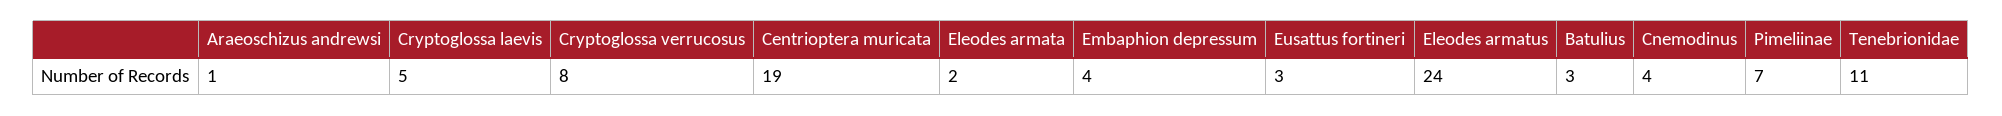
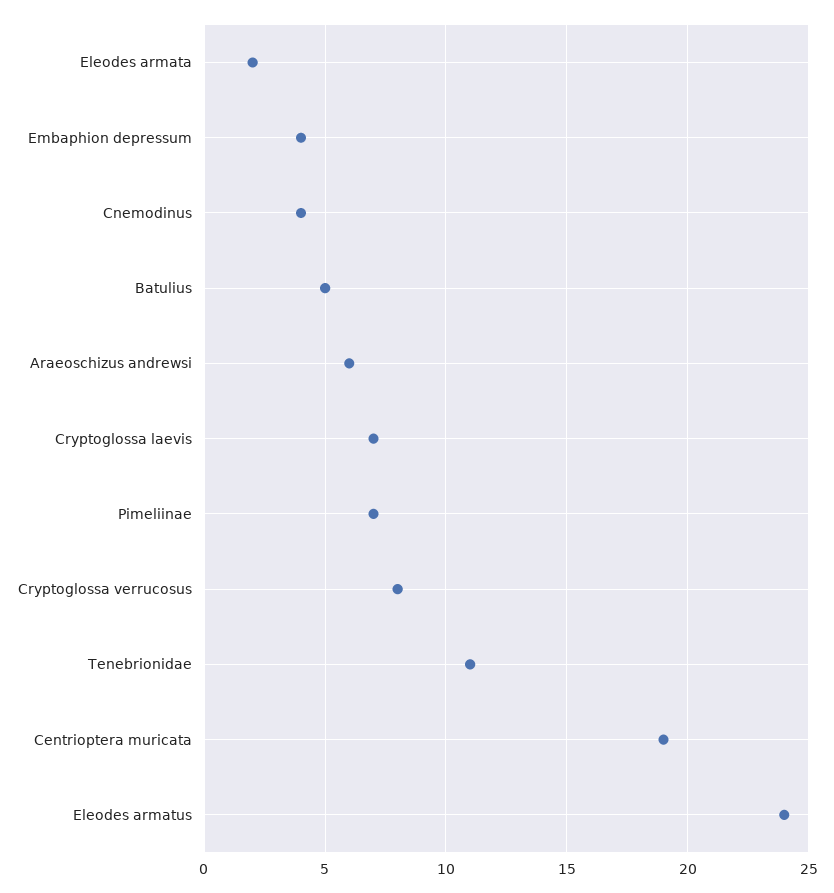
  {
-   "Araeoschizus andrewsi": 1,
+   "Araeoschizus andrewsi": 6,
-   "Cryptoglossa laevis": 5,
+   "Cryptoglossa laevis": 7,
    "Cryptoglossa verrucosus": 8,
    "Centrioptera muricata": 19,
    "Eleodes armata": 2,
    "Embaphion depressum": 4,
-   "Eusattus fortineri": 3,
    "Eleodes armatus": 24,
-   "Batulius": 3,
+   "Batulius": 5,
    "Cnemodinus": 4,
    "Pimeliinae": 7,
    "Tenebrionidae": 11
  }

